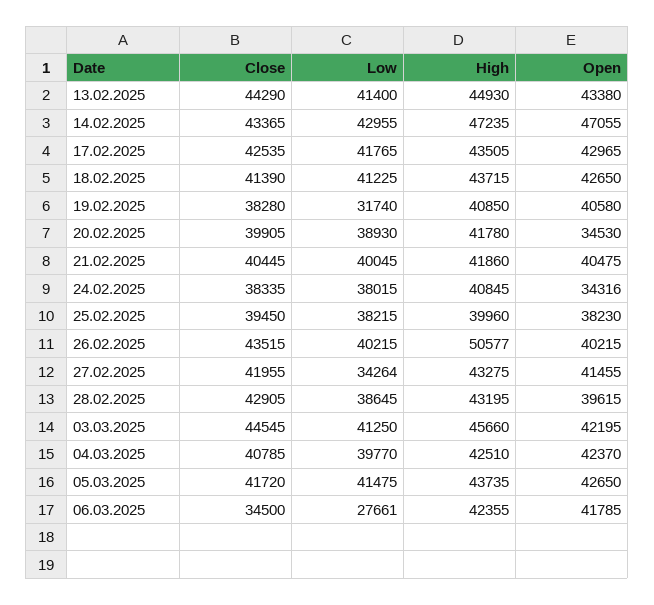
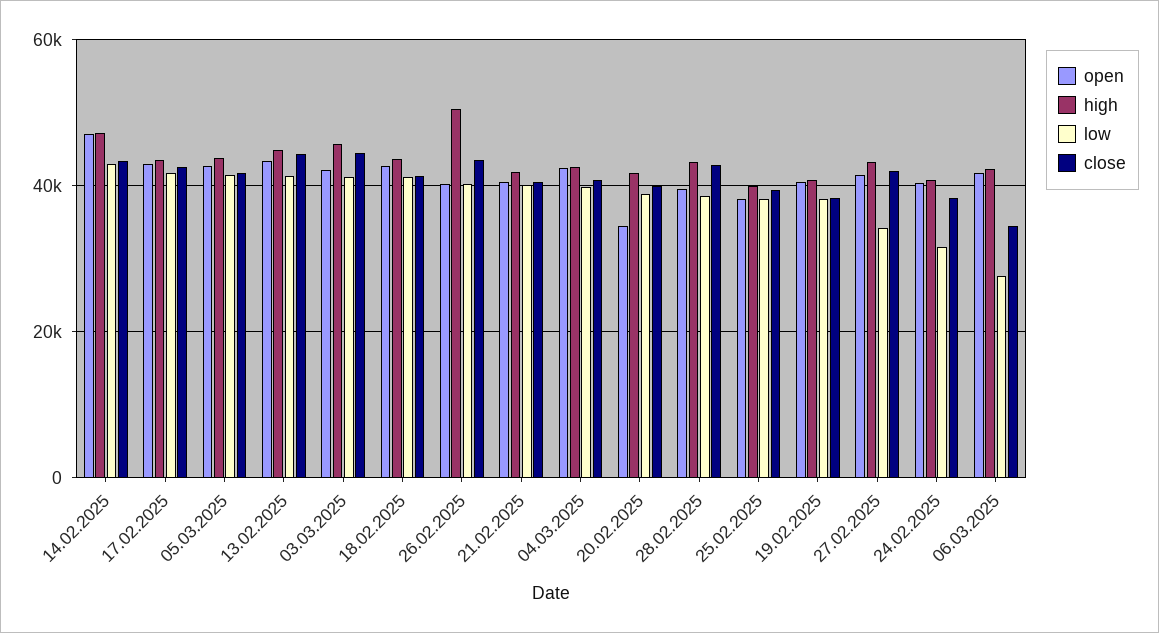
  {
    "Close": {
      "13.02.2025": 44290,
      "14.02.2025": 43365,
      "17.02.2025": 42535,
      "18.02.2025": 41390,
      "19.02.2025": 38280,
      "20.02.2025": 39905,
      "21.02.2025": 40445,
      "24.02.2025": 38335,
      "25.02.2025": 39450,
      "26.02.2025": 43515,
      "27.02.2025": 41955,
      "28.02.2025": 42905,
      "03.03.2025": 44545,
      "04.03.2025": 40785,
      "05.03.2025": 41720,
      "06.03.2025": 34500
    },
    "Low": {
      "13.02.2025": 41400,
      "14.02.2025": 42955,
      "17.02.2025": 41765,
      "18.02.2025": 41225,
-     "19.02.2025": 31740,
+     "19.02.2025": 38000,
      "20.02.2025": 38930,
      "21.02.2025": 40045,
-     "24.02.2025": 38015,
+     "24.02.2025": 32000,
      "25.02.2025": 38215,
      "26.02.2025": 40215,
      "27.02.2025": 34264,
      "28.02.2025": 38645,
      "03.03.2025": 41250,
      "04.03.2025": 39770,
      "05.03.2025": 41475,
      "06.03.2025": 27661
    },
    "High": {
      "13.02.2025": 44930,
      "14.02.2025": 47235,
      "17.02.2025": 43505,
      "18.02.2025": 43715,
      "19.02.2025": 40850,
      "20.02.2025": 41780,
      "21.02.2025": 41860,
      "24.02.2025": 40845,
      "25.02.2025": 39960,
      "26.02.2025": 50577,
      "27.02.2025": 43275,
      "28.02.2025": 43195,
      "03.03.2025": 45660,
      "04.03.2025": 42510,
      "05.03.2025": 43735,
      "06.03.2025": 42355
    },
    "Open": {
      "13.02.2025": 43380,
      "14.02.2025": 47055,
      "17.02.2025": 42965,
      "18.02.2025": 42650,
      "19.02.2025": 40580,
      "20.02.2025": 34530,
      "21.02.2025": 40475,
-     "24.02.2025": 34316,
+     "24.02.2025": 40000,
      "25.02.2025": 38230,
      "26.02.2025": 40215,
      "27.02.2025": 41455,
      "28.02.2025": 39615,
      "03.03.2025": 42195,
      "04.03.2025": 42370,
      "05.03.2025": 42650,
      "06.03.2025": 41785
    }
  }

